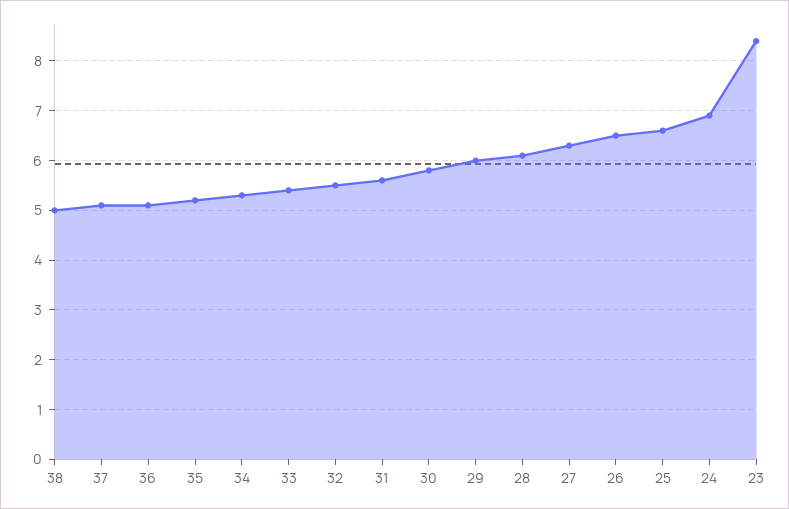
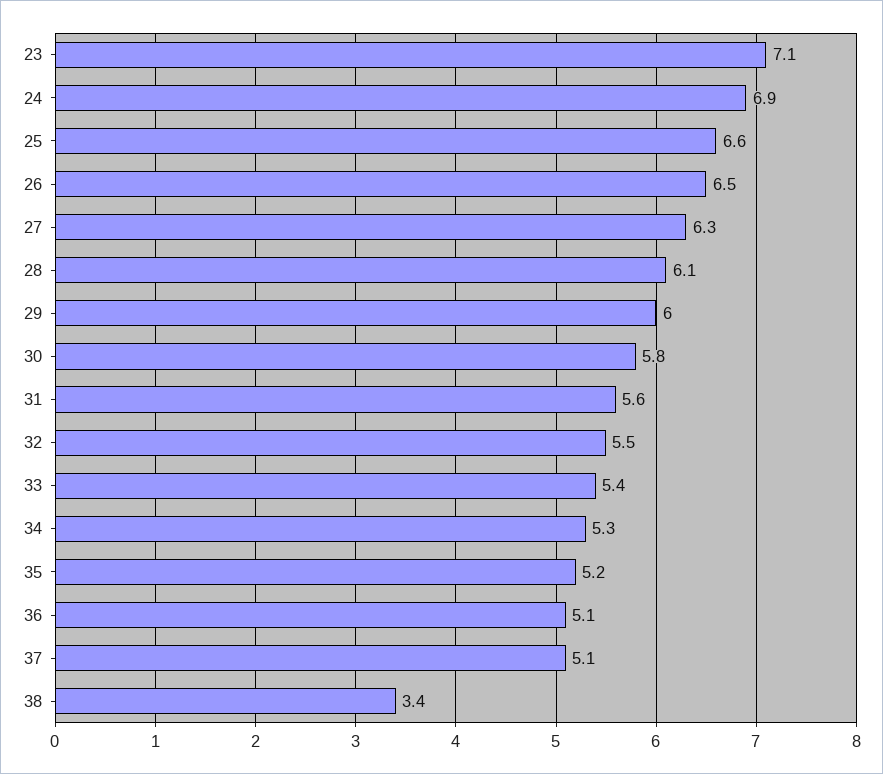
  {
-   "38": 5,
+   "38": 3.4,
    "37": 5.1,
    "36": 5.1,
    "35": 5.2,
    "34": 5.3,
    "33": 5.4,
    "32": 5.5,
    "31": 5.6,
    "30": 5.8,
    "29": 6,
    "28": 6.1,
    "27": 6.3,
    "26": 6.5,
    "25": 6.6,
    "24": 6.9,
-   "23": 8.5
+   "23": 7.1
  }

